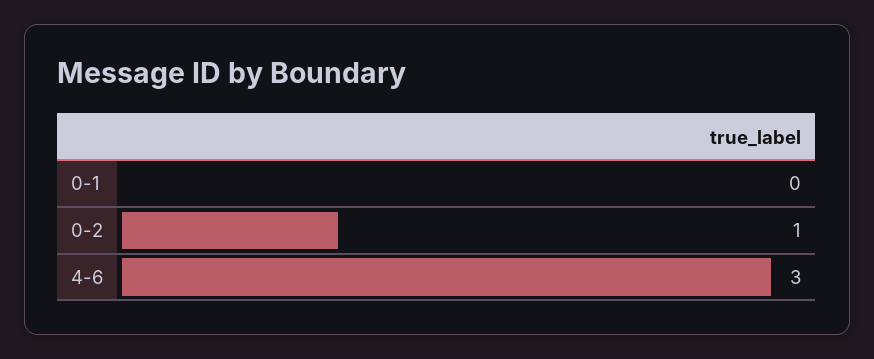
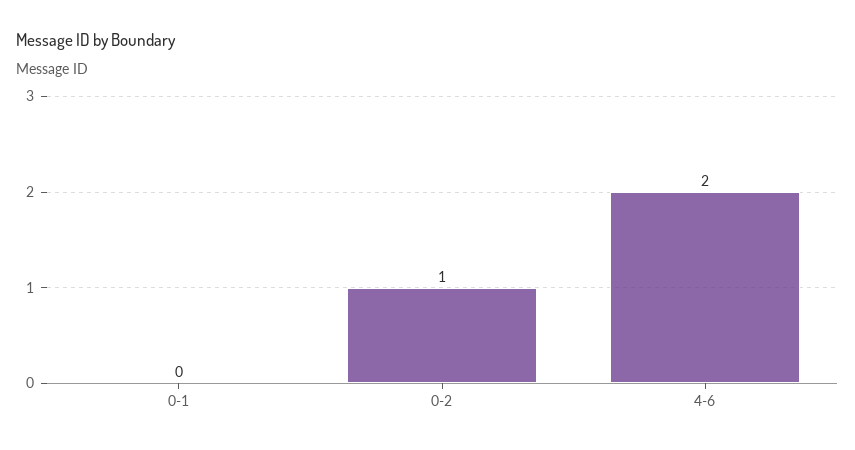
  {
    "0-1": 0,
    "0-2": 1,
-   "4-6": 3
+   "4-6": 2
  }

